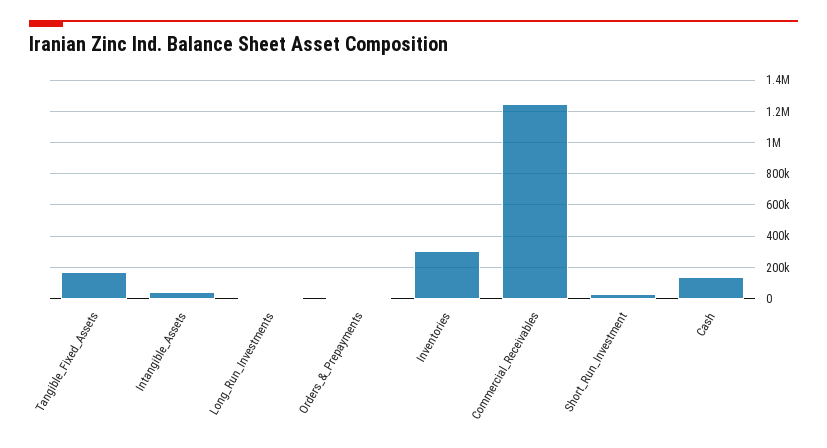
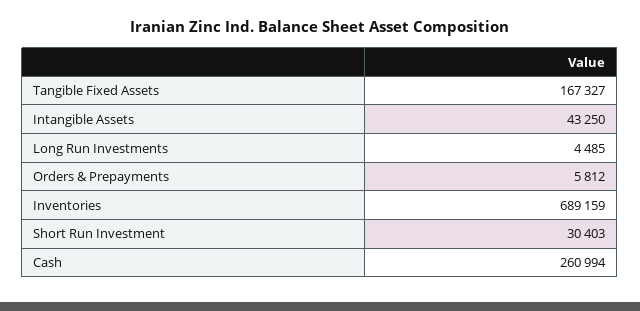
  {
    "Tangible_Fixed_Assets": 167327,
    "Intangible_Assets": 43250,
    "Long_Run_Investments": 4485,
    "Orders_&_Prepayments": 5812,
-   "Inventories": 300000,
+   "Inventories": 689159,
-   "Commercial_Receivables": 1250000,
    "Short_Run_Investment": 30403,
-   "Cash": 150000
+   "Cash": 260994
  }

